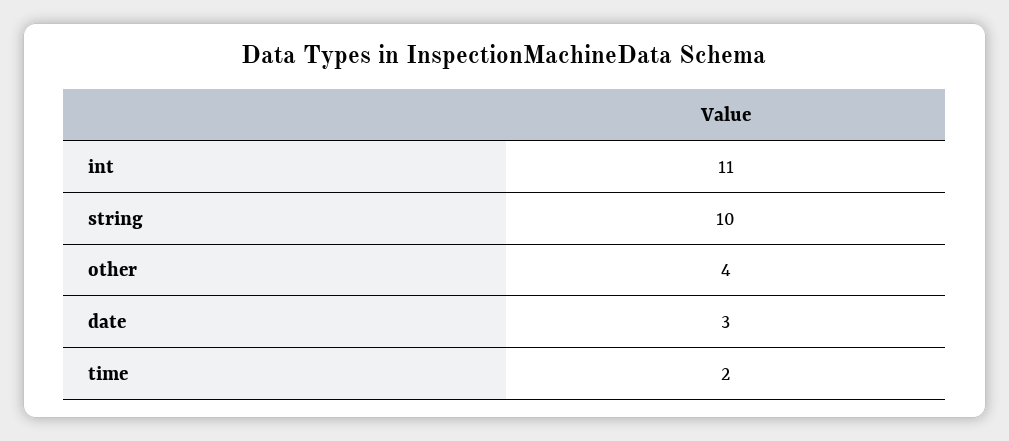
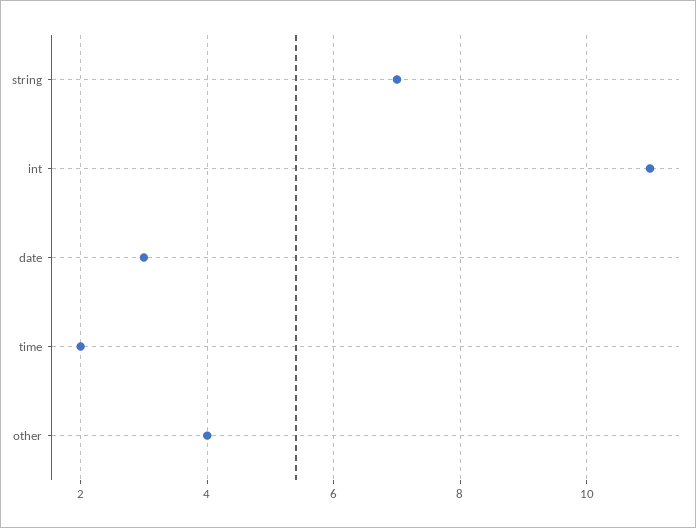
  {
    "int": 11,
-   "string": 10,
+   "string": 7,
    "other": 4,
    "date": 3,
    "time": 2
  }

